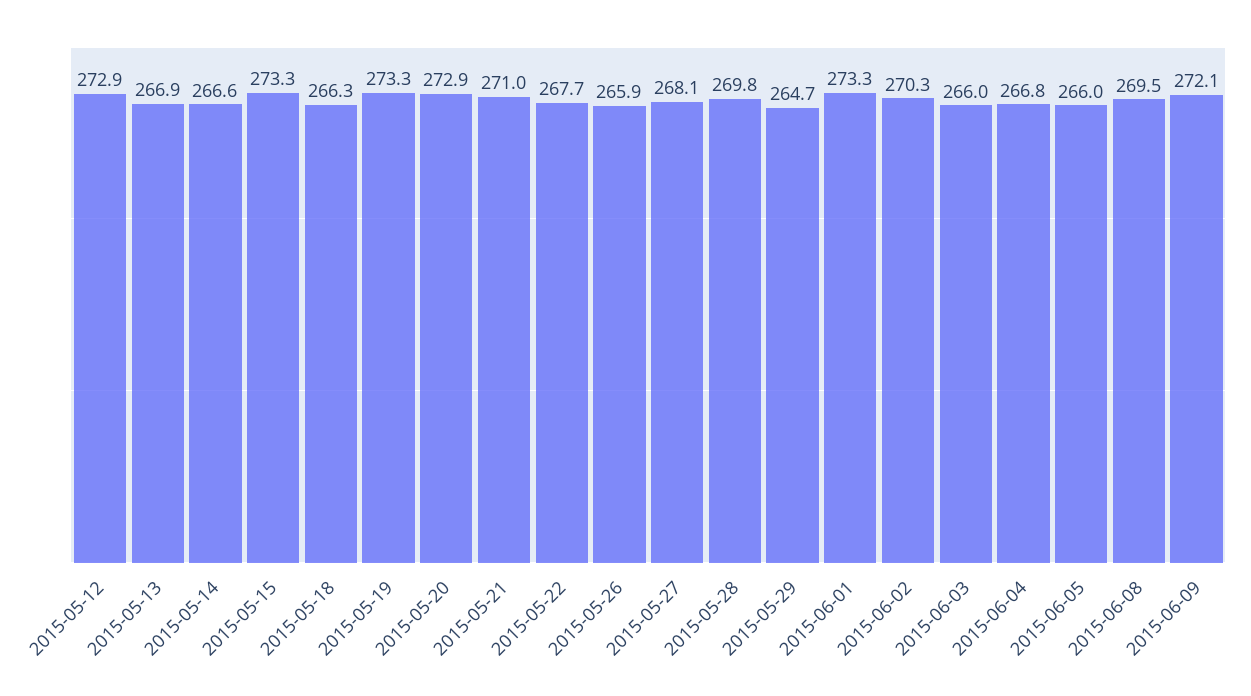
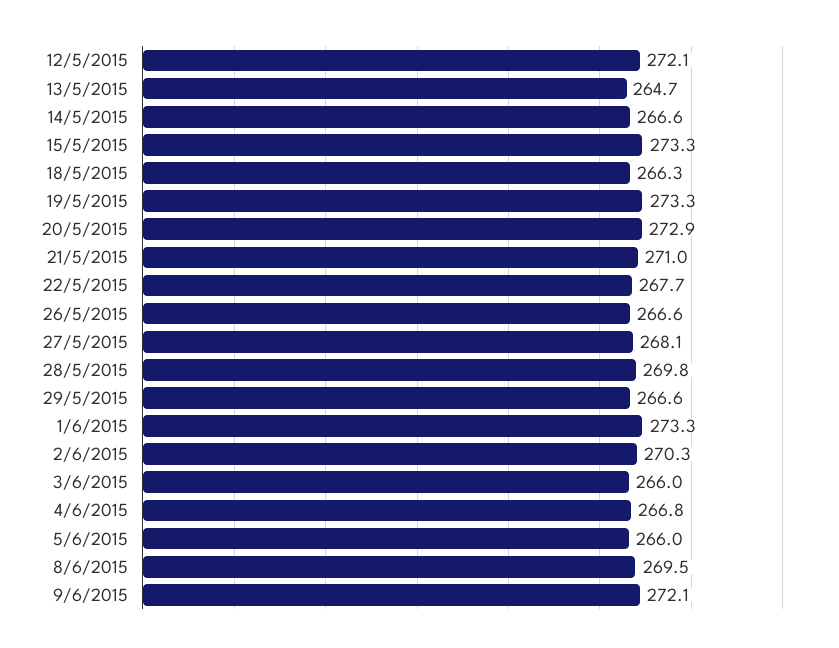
  {
-   "2015-05-12": 272.9,
+   "2015-05-12": 272.1,
-   "2015-05-13": 266.9,
+   "2015-05-13": 264.7,
    "2015-05-14": 266.6,
    "2015-05-15": 273.3,
    "2015-05-18": 266.3,
    "2015-05-19": 273.3,
    "2015-05-20": 272.9,
    "2015-05-21": 271,
    "2015-05-22": 267.7,
-   "2015-05-26": 265.9,
+   "2015-05-26": 266.6,
    "2015-05-27": 268.1,
    "2015-05-28": 269.8,
-   "2015-05-29": 264.7,
+   "2015-05-29": 266.6,
    "2015-06-01": 273.3,
    "2015-06-02": 270.3,
    "2015-06-03": 266,
    "2015-06-04": 266.8,
    "2015-06-05": 266,
    "2015-06-08": 269.5,
    "2015-06-09": 272.1
  }

